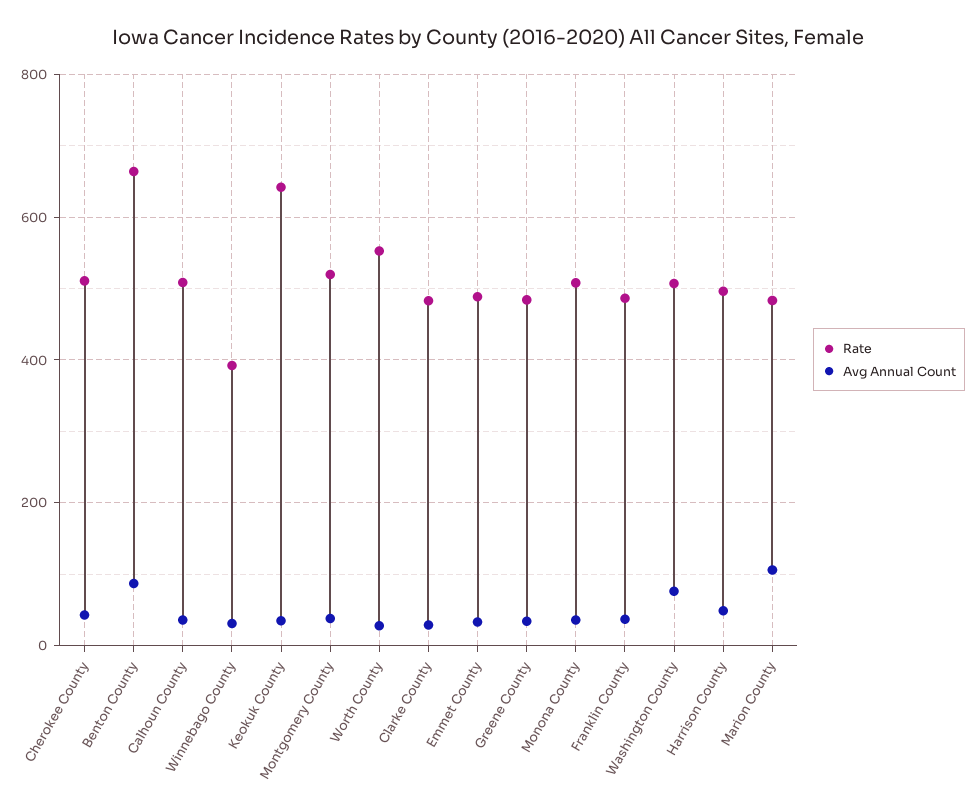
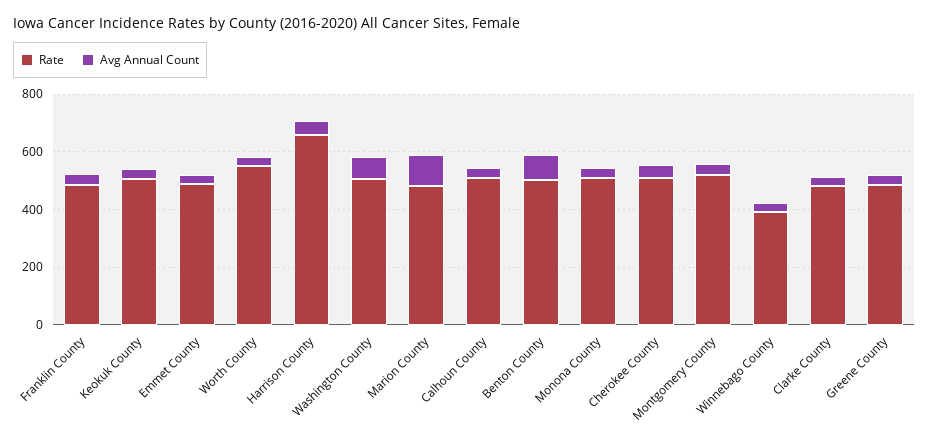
  {
    "Rate": {
      "Cherokee County": 520,
-     "Benton County": 660,
+     "Benton County": 500,
      "Calhoun County": 500,
      "Winnebago County": 400,
-     "Keokuk County": 640,
+     "Keokuk County": 500,
      "Montgomery County": 520,
      "Worth County": 560,
      "Clarke County": 480,
      "Emmet County": 480,
      "Greene County": 480,
      "Monona County": 500,
      "Franklin County": 480,
      "Washington County": 500,
-     "Harrison County": 500,
+     "Harrison County": 650,
      "Marion County": 480
    },
    "Avg Annual Count": {
      "Cherokee County": 40,
      "Benton County": 80,
      "Calhoun County": 40,
      "Winnebago County": 40,
      "Keokuk County": 40,
      "Montgomery County": 40,
      "Worth County": 20,
      "Clarke County": 20,
      "Emmet County": 40,
      "Greene County": 40,
      "Monona County": 40,
      "Franklin County": 40,
      "Washington County": 80,
      "Harrison County": 40,
      "Marion County": 100
    }
  }

